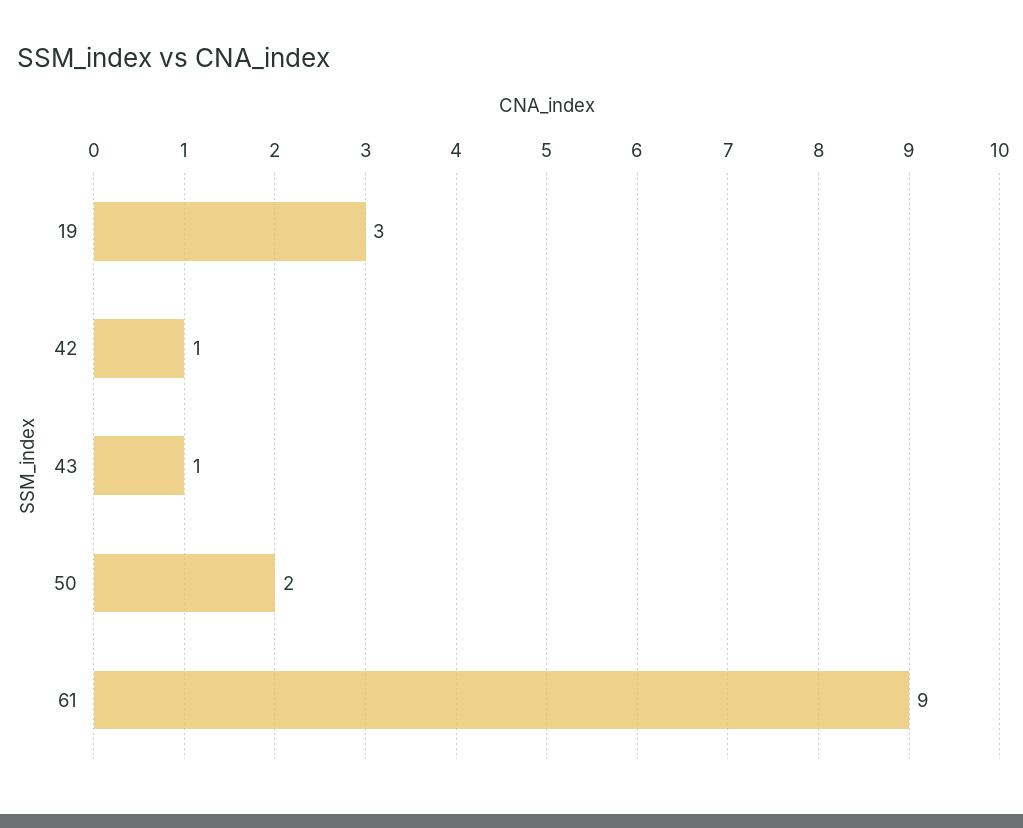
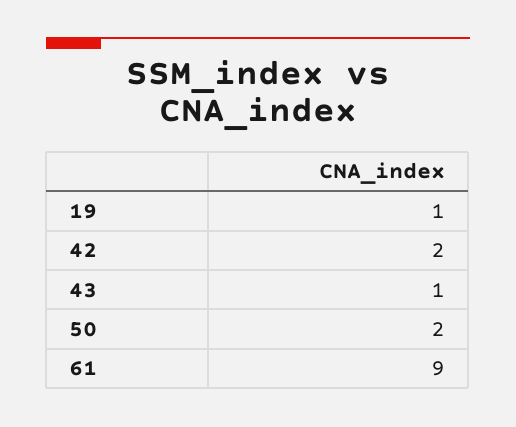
  {
-   "19": 3,
+   "19": 1,
-   "42": 1,
+   "42": 2,
    "43": 1,
    "50": 2,
    "61": 9
  }

